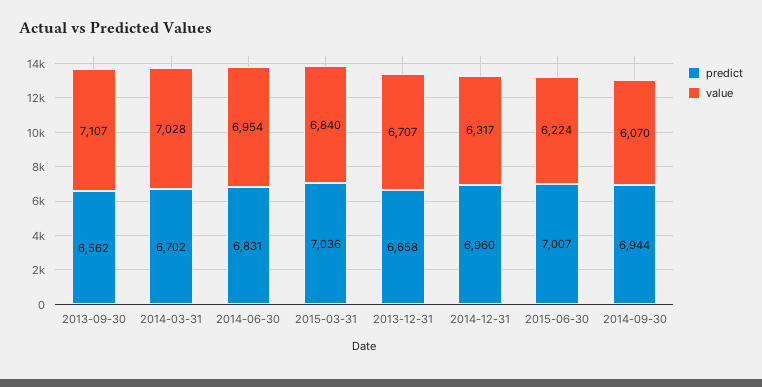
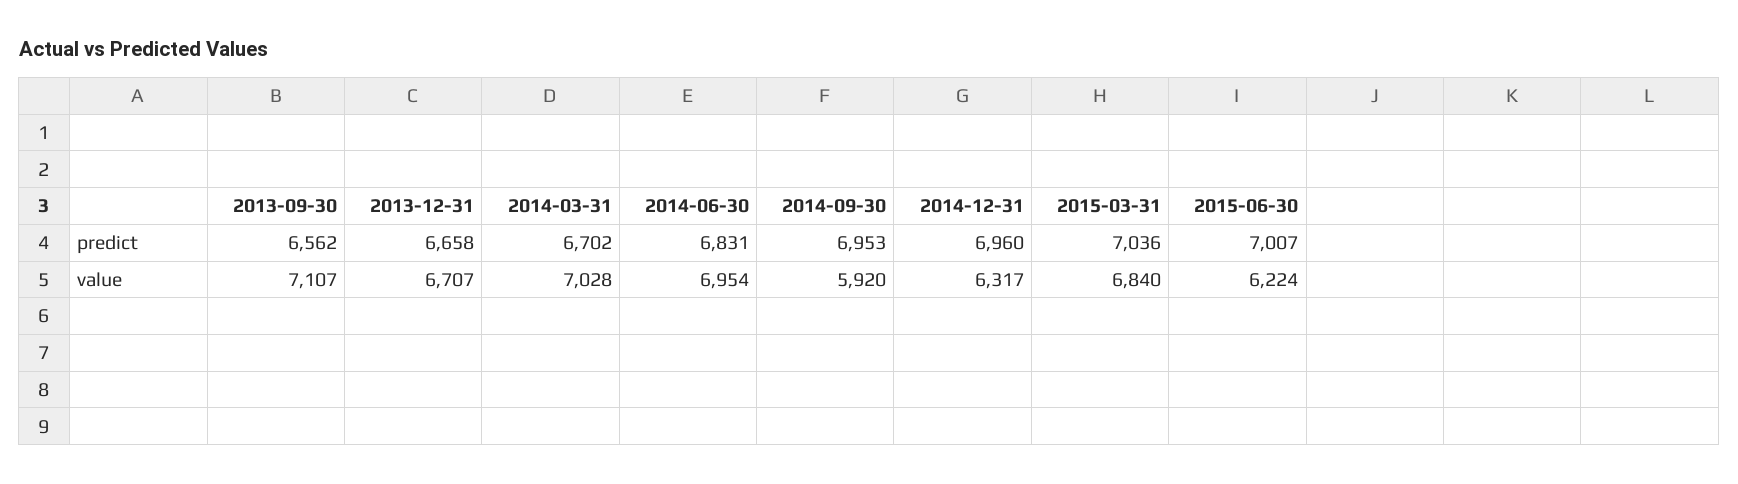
  {
    "predict": {
      "2013-09-30": 6562,
      "2014-03-31": 6702,
      "2014-06-30": 6831,
      "2015-03-31": 7036,
      "2013-12-31": 6658,
      "2014-12-31": 6960,
      "2015-06-30": 7007,
-     "2014-09-30": 6944
+     "2014-09-30": 6953
    },
    "value": {
      "2013-09-30": 7107,
      "2014-03-31": 7028,
      "2014-06-30": 6954,
      "2015-03-31": 6840,
      "2013-12-31": 6707,
      "2014-12-31": 6317,
      "2015-06-30": 6224,
-     "2014-09-30": 6070
+     "2014-09-30": 5920
    }
  }

